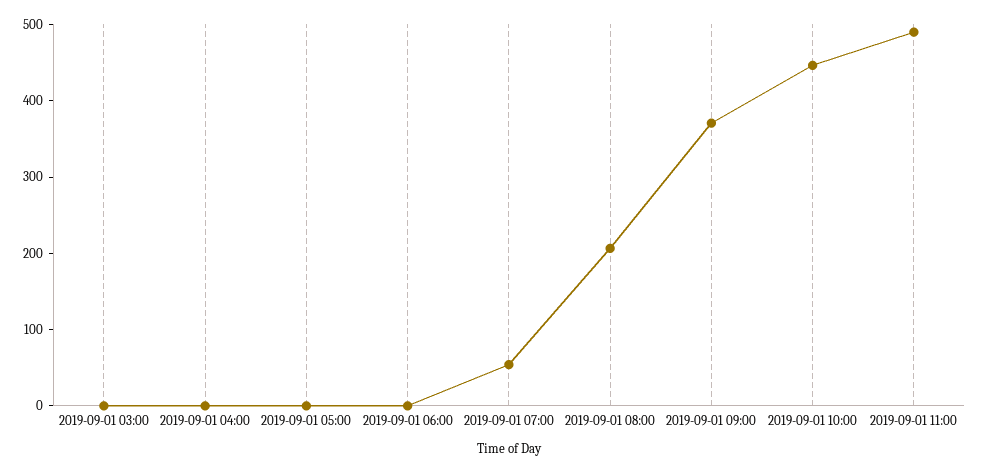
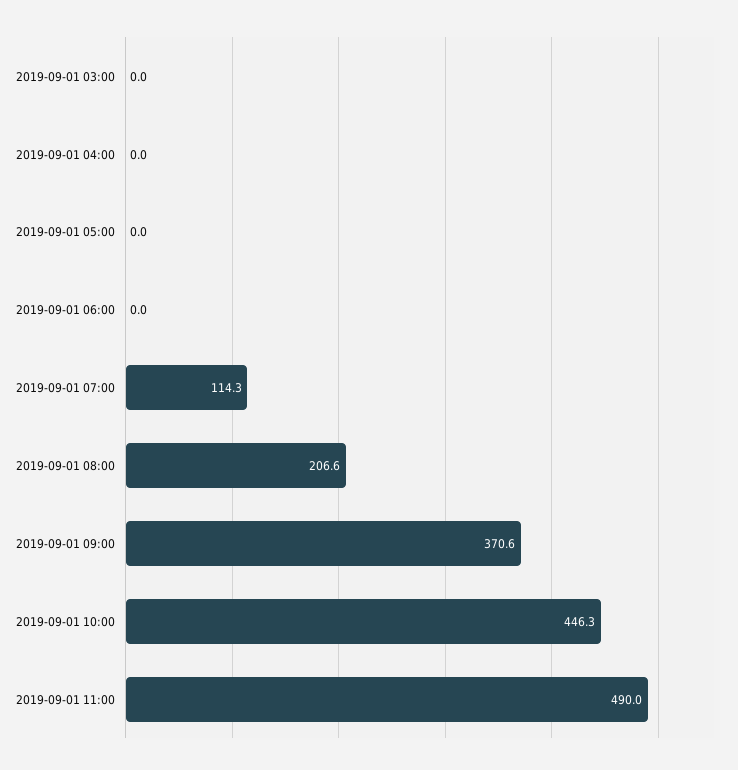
  {
    "2019-09-01 03:00": 0,
    "2019-09-01 04:00": 0,
    "2019-09-01 05:00": 0,
    "2019-09-01 06:00": 0,
-   "2019-09-01 07:00": 60,
+   "2019-09-01 07:00": 114.3,
    "2019-09-01 08:00": 206.6,
    "2019-09-01 09:00": 370.6,
    "2019-09-01 10:00": 446.3,
    "2019-09-01 11:00": 490
  }

